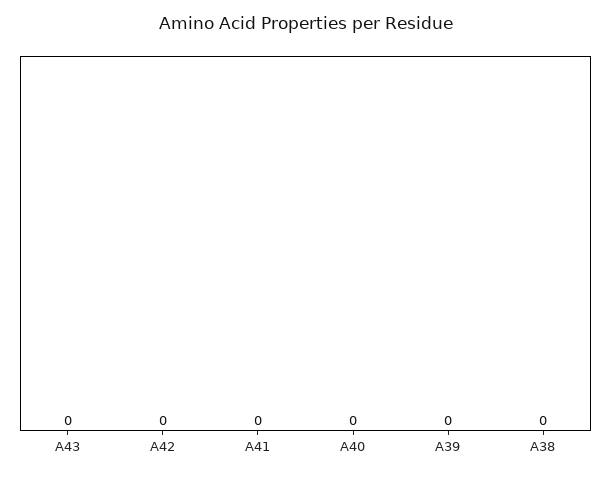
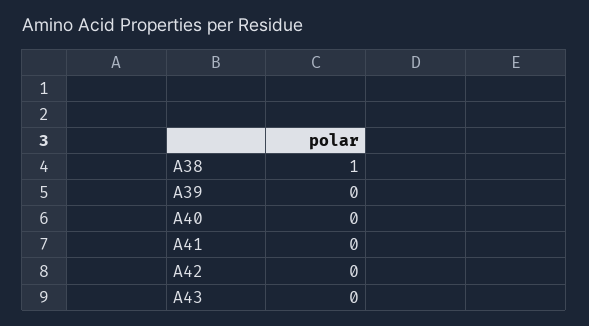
  {
    "A43": 0,
    "A42": 0,
    "A41": 0,
    "A40": 0,
    "A39": 0,
-   "A38": 0
+   "A38": 1
  }

